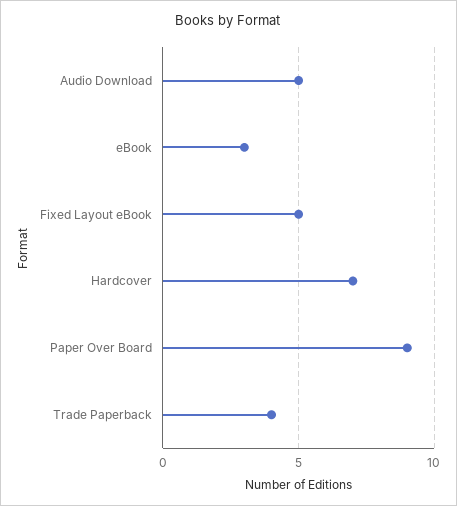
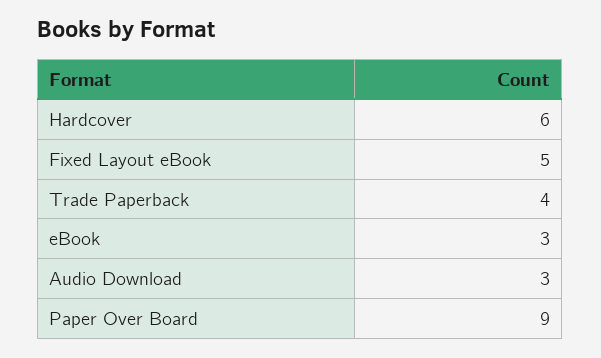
  {
-   "Audio Download": 5,
+   "Audio Download": 3,
    "eBook": 3,
    "Fixed Layout eBook": 5,
-   "Hardcover": 7,
+   "Hardcover": 6,
    "Paper Over Board": 9,
    "Trade Paperback": 4
  }

